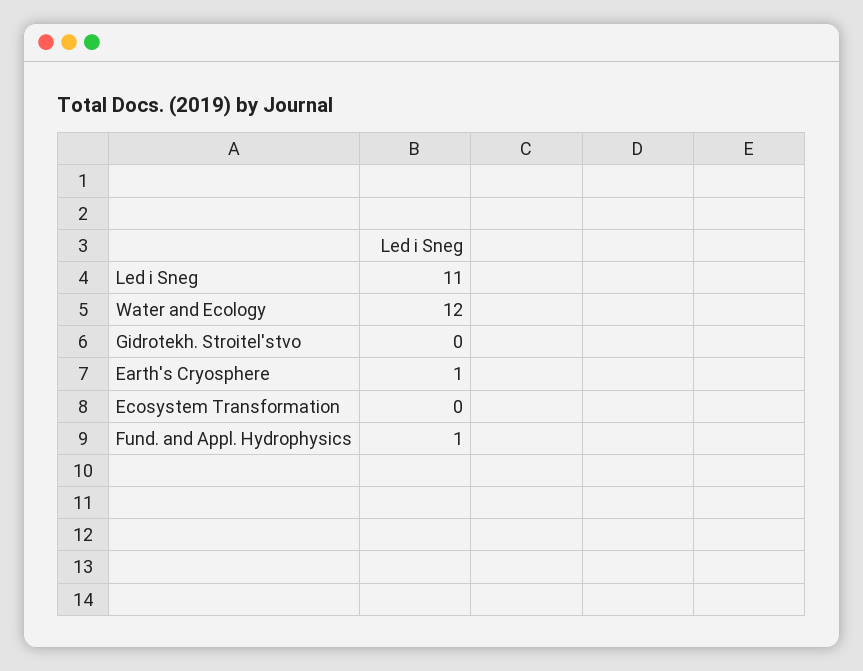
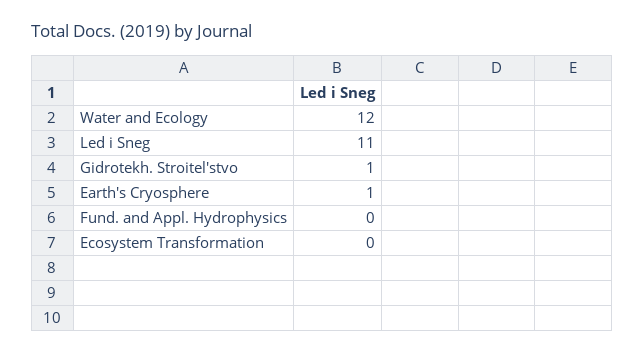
  {
    "Led i Sneg": 11,
    "Water and Ecology": 12,
-   "Gidrotekh. Stroitel'stvo": 0,
+   "Gidrotekh. Stroitel'stvo": 1,
    "Earth's Cryosphere": 1,
    "Ecosystem Transformation": 0,
-   "Fund. and Appl. Hydrophysics": 1
+   "Fund. and Appl. Hydrophysics": 0
  }

